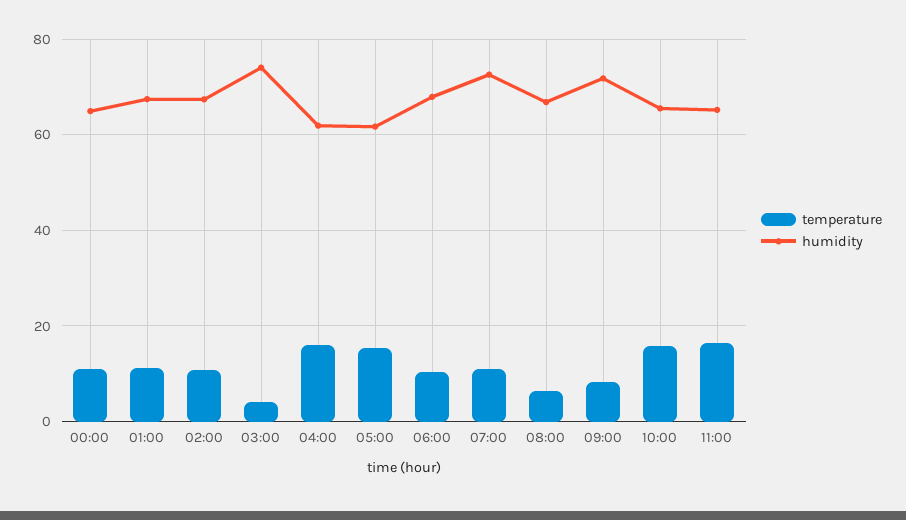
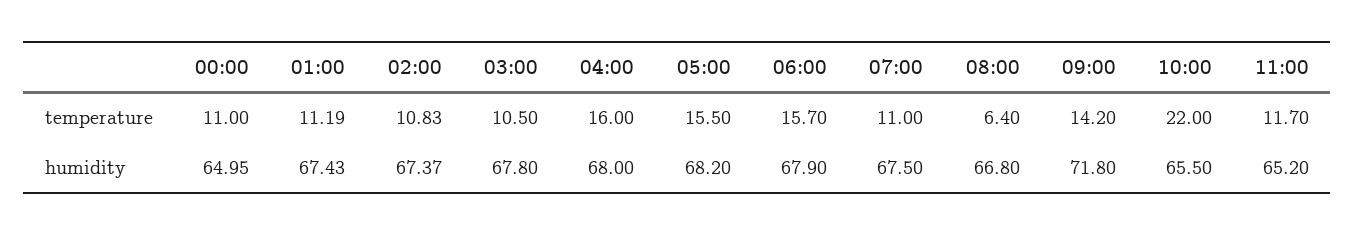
  {
    "temperature": {
      "00:00": 11,
      "01:00": 11.19,
      "02:00": 10.83,
-     "03:00": 4,
+     "03:00": 10.5,
      "04:00": 16,
      "05:00": 15.5,
-     "06:00": 10,
+     "06:00": 15.7,
      "07:00": 11,
      "08:00": 6.4,
-     "09:00": 8,
+     "09:00": 14.2,
-     "10:00": 16,
+     "10:00": 22,
-     "11:00": 16
+     "11:00": 11.7
    },
    "humidity": {
      "00:00": 64.95,
      "01:00": 67.43,
      "02:00": 67.37,
-     "03:00": 74,
+     "03:00": 67.8,
-     "04:00": 62,
+     "04:00": 68,
-     "05:00": 62,
+     "05:00": 68.2,
      "06:00": 67.9,
-     "07:00": 72,
+     "07:00": 67.5,
      "08:00": 66.8,
      "09:00": 71.8,
      "10:00": 65.5,
      "11:00": 65.2
    }
  }

